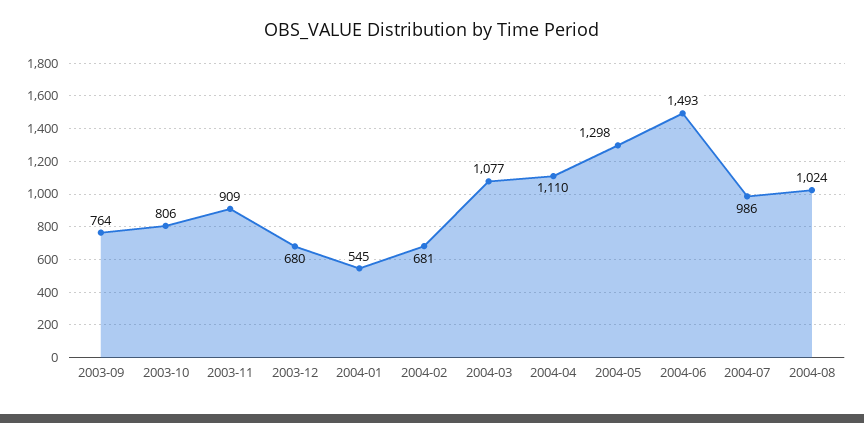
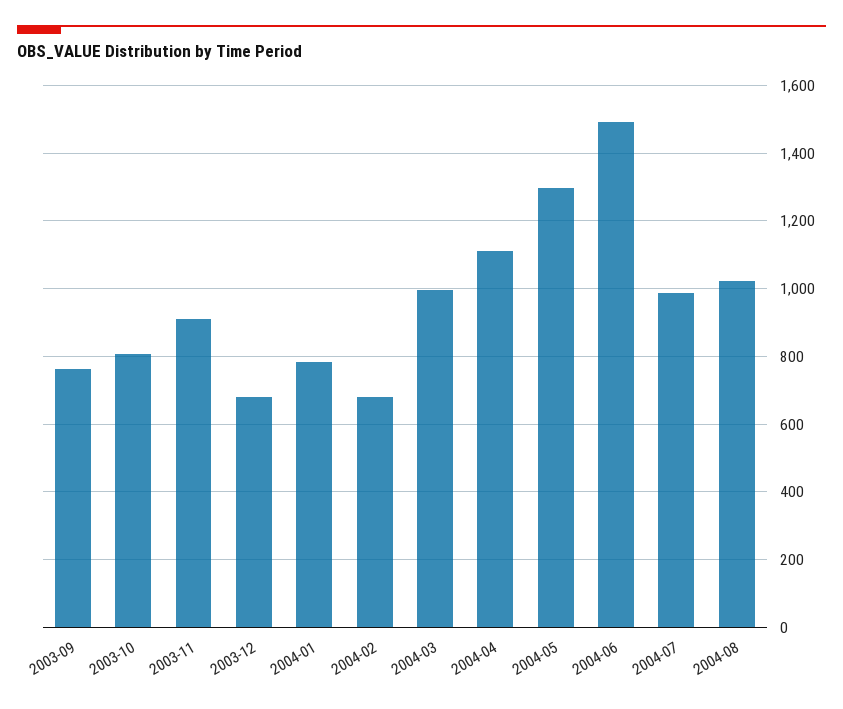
  {
    "2003-09": 764,
    "2003-10": 806,
    "2003-11": 909,
    "2003-12": 680,
-   "2004-01": 545,
+   "2004-01": 780,
    "2004-02": 681,
-   "2004-03": 1077,
+   "2004-03": 1000,
    "2004-04": 1110,
    "2004-05": 1298,
    "2004-06": 1493,
    "2004-07": 986,
    "2004-08": 1024
  }

